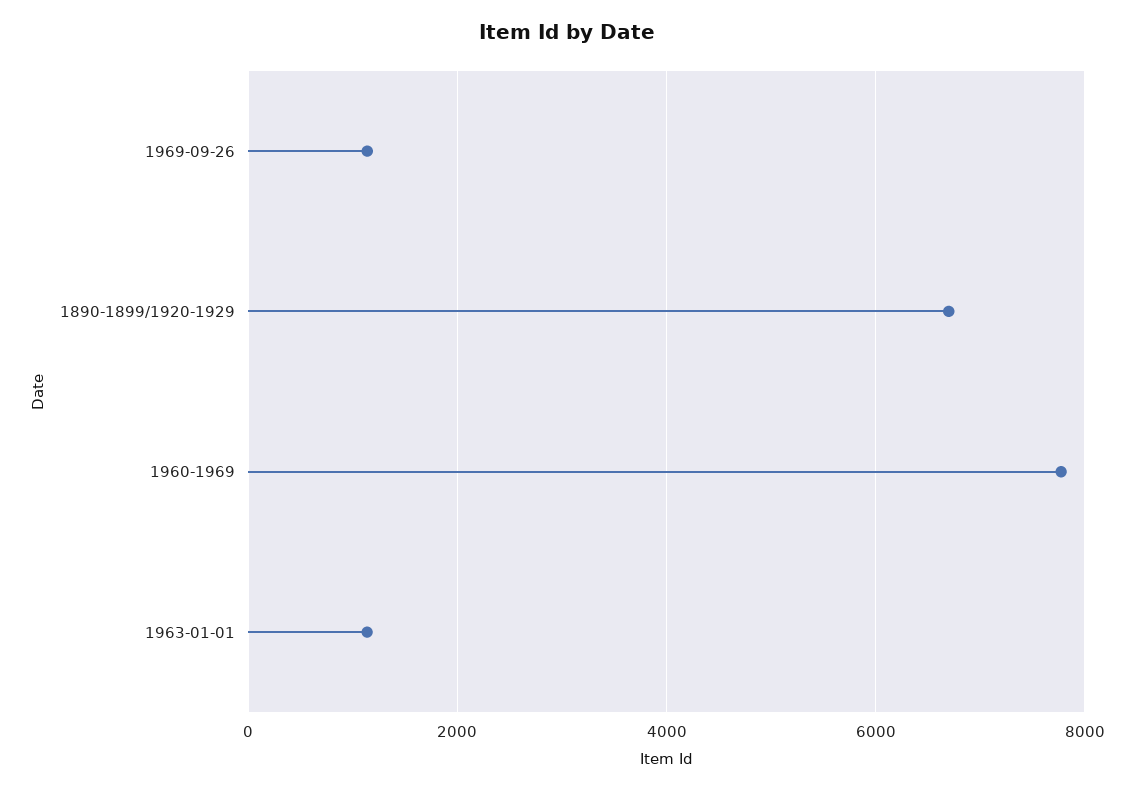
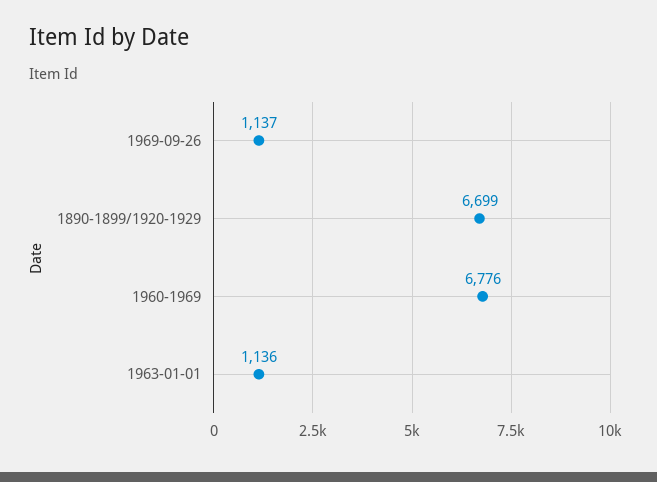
  {
    "1969-09-26": 1137,
    "1890-1899/1920-1929": 6699,
-   "1960-1969": 7800,
+   "1960-1969": 6776,
    "1963-01-01": 1136
  }

